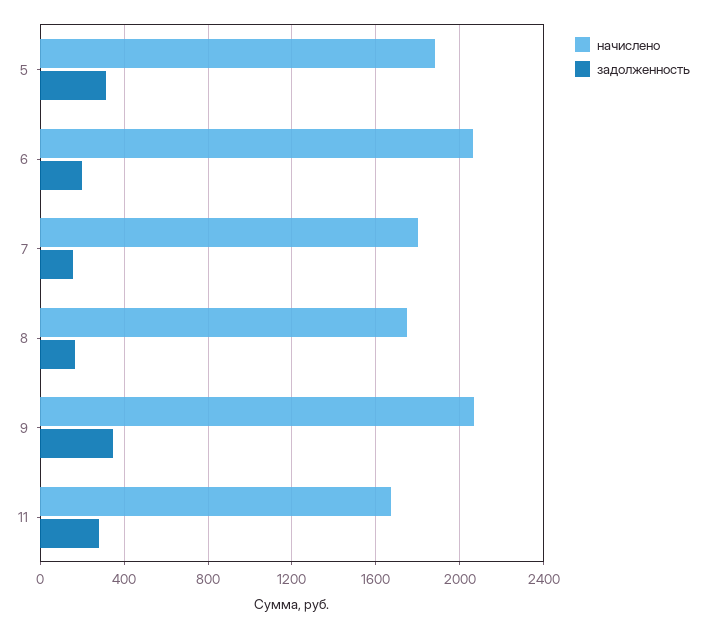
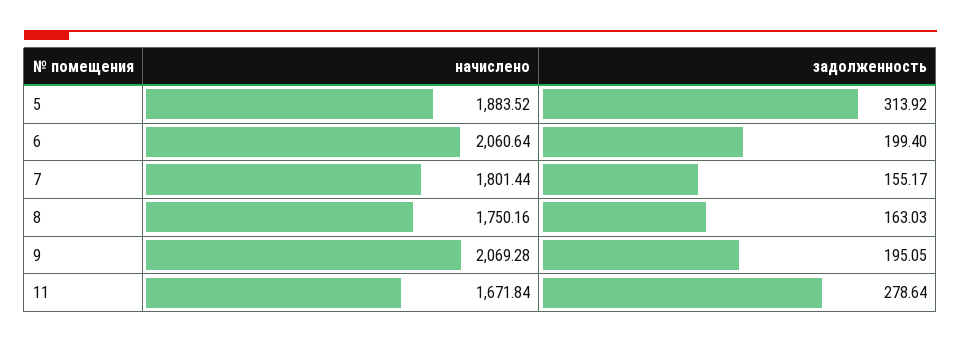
  {
    "начислено": {
      "5": 1883.52,
      "6": 2060.64,
      "7": 1801.44,
      "8": 1750.16,
      "9": 2069.28,
      "11": 1671.84
    },
    "задолженность": {
      "5": 313.92,
      "6": 199.4,
      "7": 155.17,
      "8": 163.03,
-     "9": 350,
+     "9": 195.05,
      "11": 278.64
    }
  }

